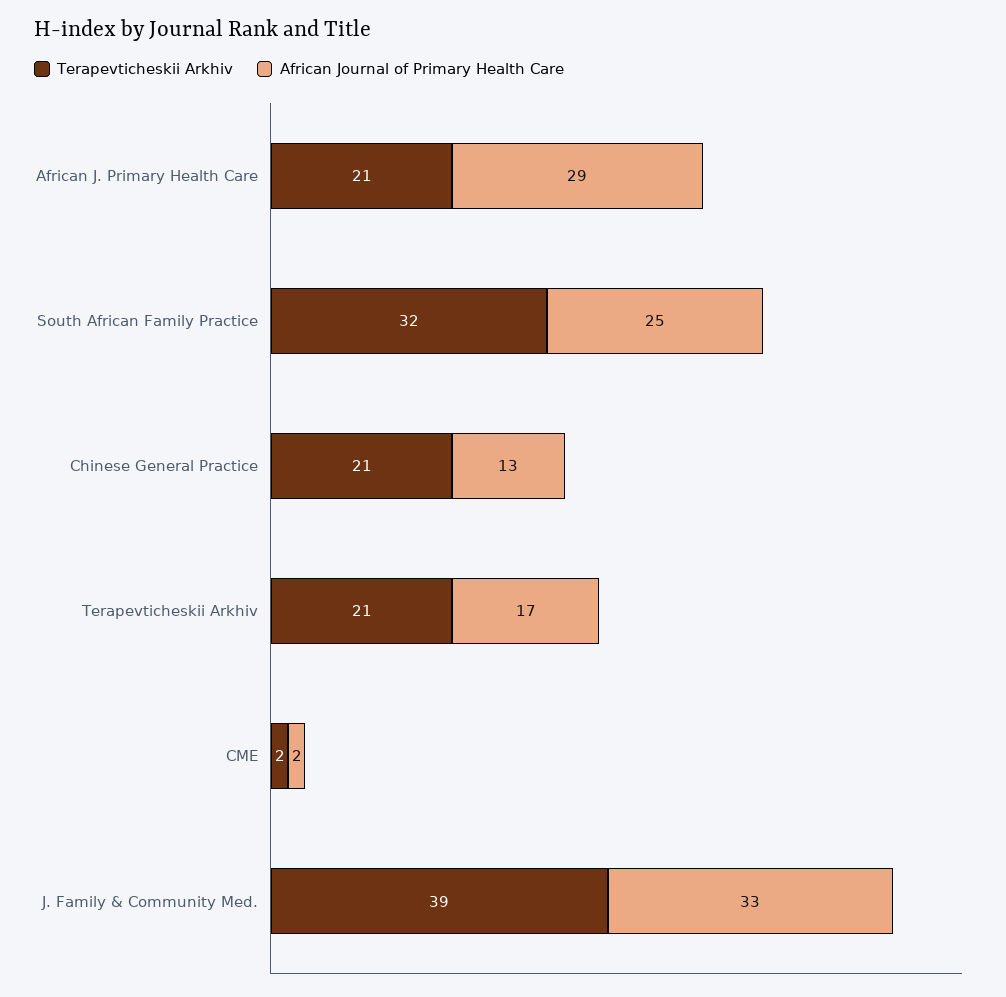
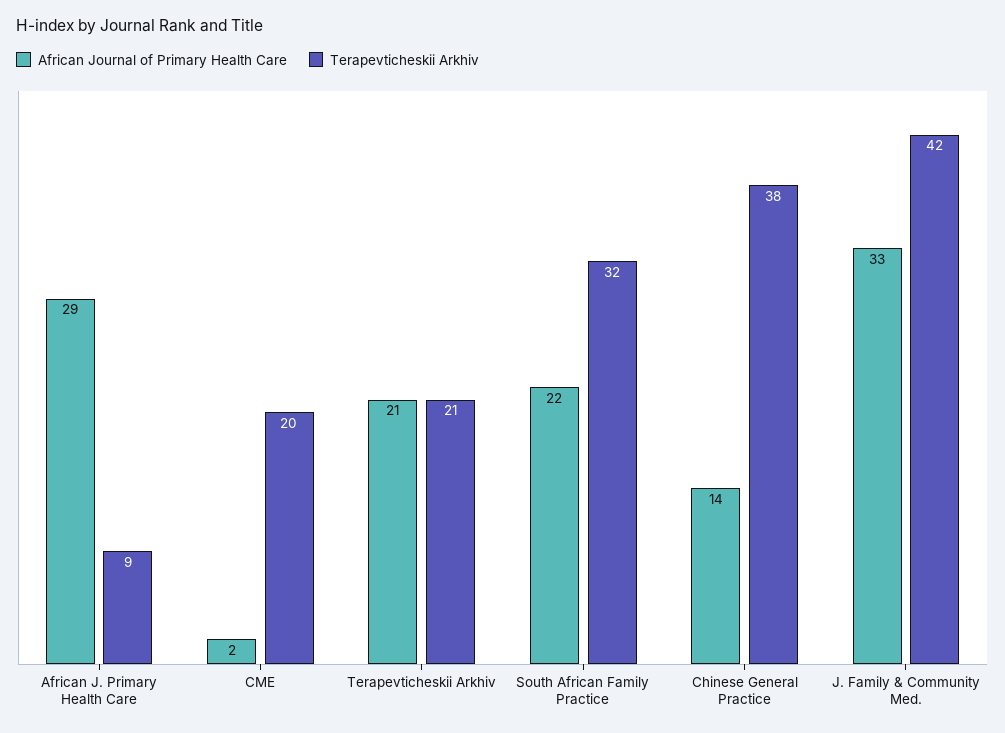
  {
    "Terapevticheskii Arkhiv": {
-     "African J. Primary Health Care": 21,
+     "African J. Primary Health Care": 9,
      "South African Family Practice": 32,
-     "Chinese General Practice": 21,
+     "Chinese General Practice": 38,
      "Terapevticheskii Arkhiv": 21,
-     "CME": 2,
+     "CME": 20,
-     "J. Family & Community Med.": 39
+     "J. Family & Community Med.": 42
    },
    "African Journal of Primary Health Care": {
      "African J. Primary Health Care": 29,
-     "South African Family Practice": 25,
+     "South African Family Practice": 22,
-     "Chinese General Practice": 13,
+     "Chinese General Practice": 14,
-     "Terapevticheskii Arkhiv": 17,
+     "Terapevticheskii Arkhiv": 21,
      "CME": 2,
      "J. Family & Community Med.": 33
    }
  }

